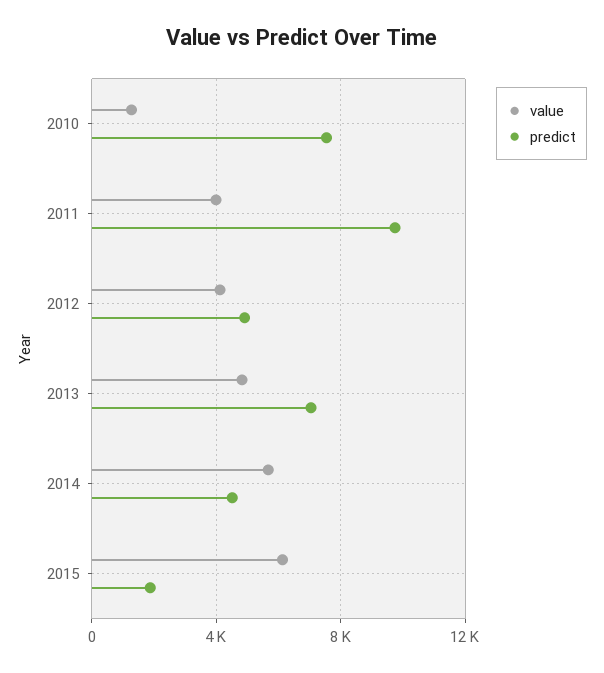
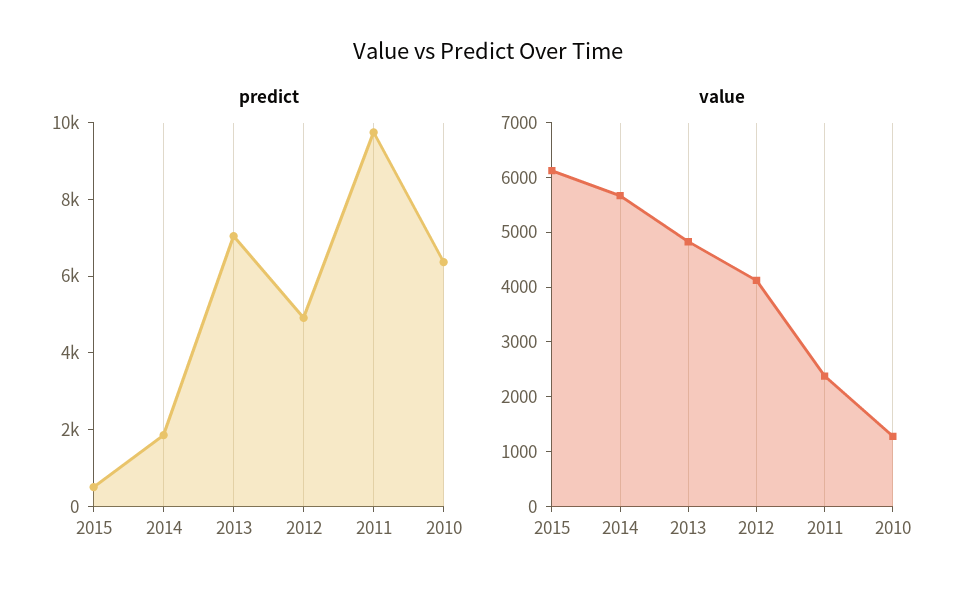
  {
    "value": {
      "2010": 1200,
-     "2011": 4000,
+     "2011": 2400,
      "2012": 4200,
      "2013": 4800,
      "2014": 5600,
      "2015": 6200
    },
    "predict": {
-     "2010": 7500,
+     "2010": 6500,
      "2011": 9500,
      "2012": 5000,
      "2013": 7000,
-     "2014": 4500,
+     "2014": 2000,
-     "2015": 2000
+     "2015": 500
    }
  }

